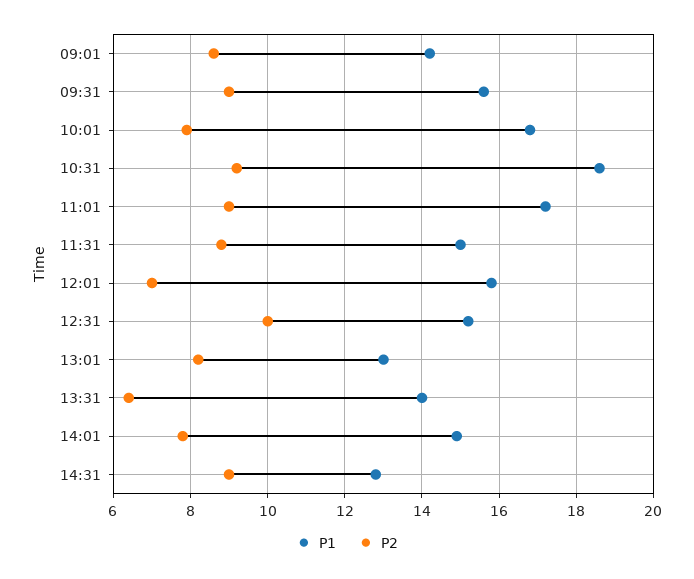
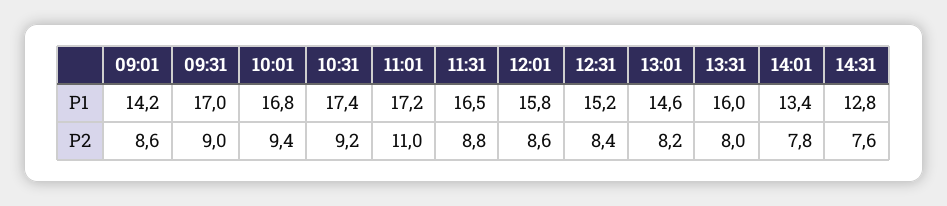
  {
    "P1": {
      "09:01": 14.2,
-     "09:31": 15.5,
+     "09:31": 17,
      "10:01": 16.8,
-     "10:31": 18.5,
+     "10:31": 17.4,
      "11:01": 17.2,
-     "11:31": 15,
+     "11:31": 16.5,
      "12:01": 15.8,
      "12:31": 15.2,
-     "13:01": 13,
+     "13:01": 14.6,
-     "13:31": 14,
+     "13:31": 16,
-     "14:01": 15,
+     "14:01": 13.4,
      "14:31": 12.8
    },
    "P2": {
      "09:01": 8.6,
      "09:31": 9,
-     "10:01": 8,
+     "10:01": 9.4,
      "10:31": 9.2,
-     "11:01": 9,
+     "11:01": 11,
      "11:31": 8.8,
-     "12:01": 7,
+     "12:01": 8.6,
-     "12:31": 10,
+     "12:31": 8.4,
      "13:01": 8.2,
-     "13:31": 6.5,
+     "13:31": 8,
      "14:01": 7.8,
-     "14:31": 9
+     "14:31": 7.6
    }
  }

